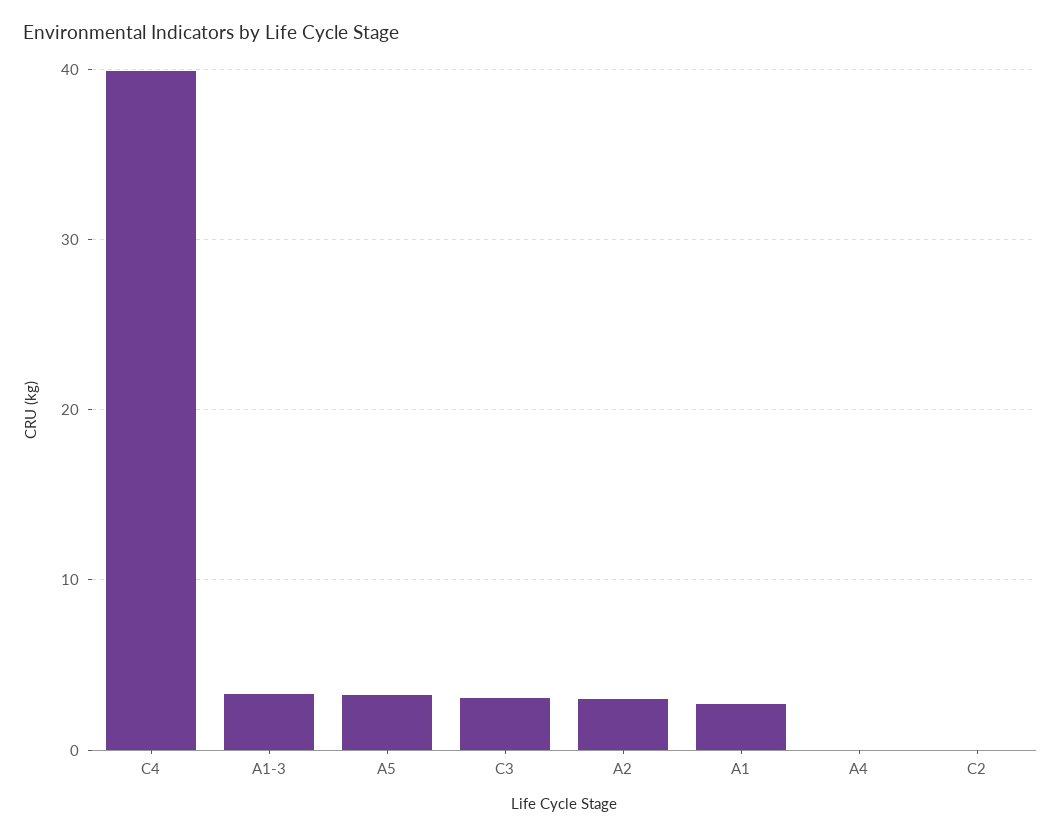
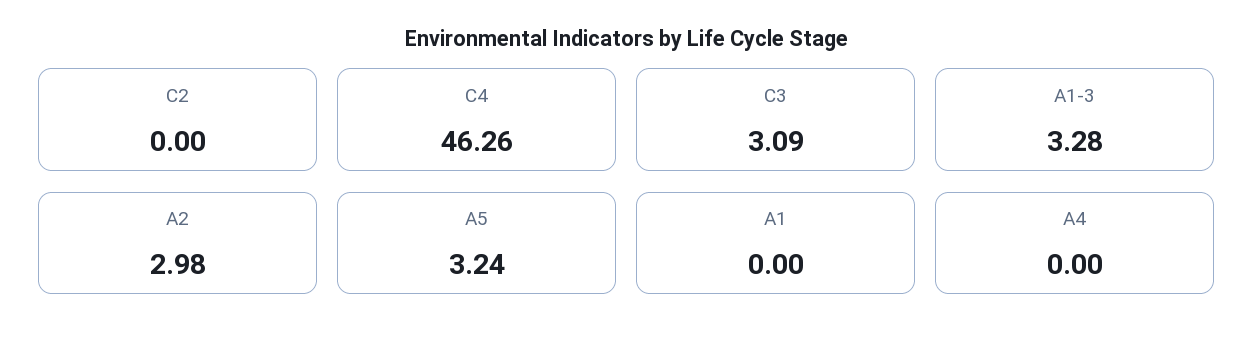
  {
-   "C4": 40,
+   "C4": 46.26,
    "A1-3": 3.28,
    "A5": 3.24,
    "C3": 3.09,
    "A2": 2.98,
-   "A1": 3,
+   "A1": 0,
    "A4": 0,
    "C2": 0
  }

